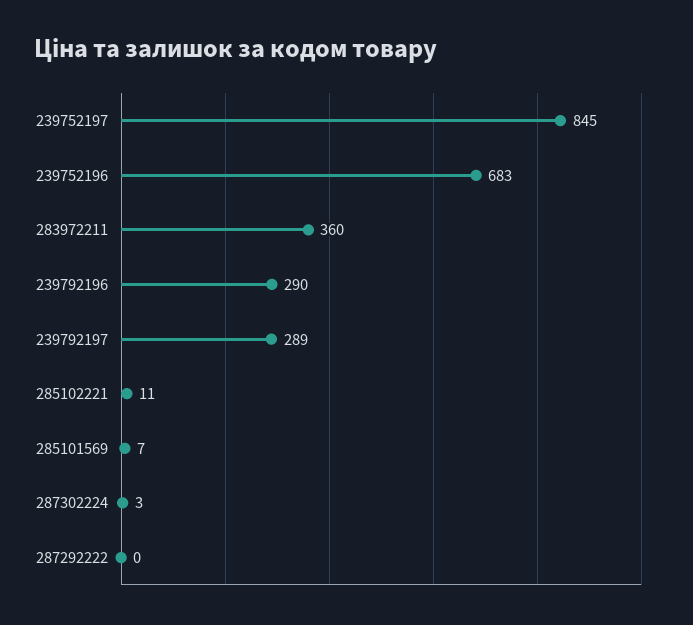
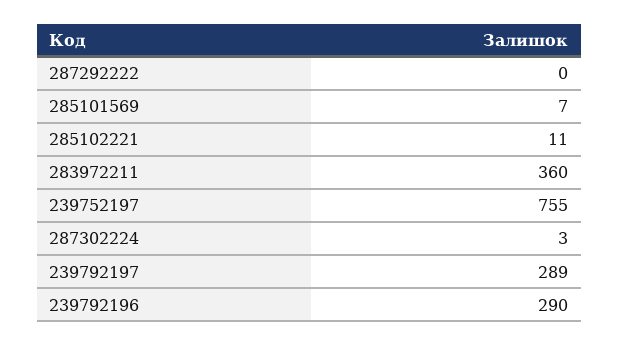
  {
-   "239752197": 845,
+   "239752197": 755,
-   "239752196": 683,
    "283972211": 360,
    "239792196": 290,
    "239792197": 289,
    "285102221": 11,
    "285101569": 7,
    "287302224": 3,
    "287292222": 0
  }

